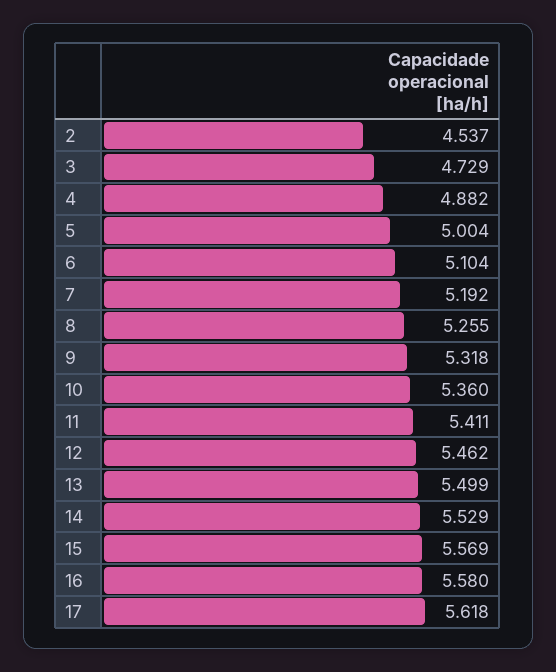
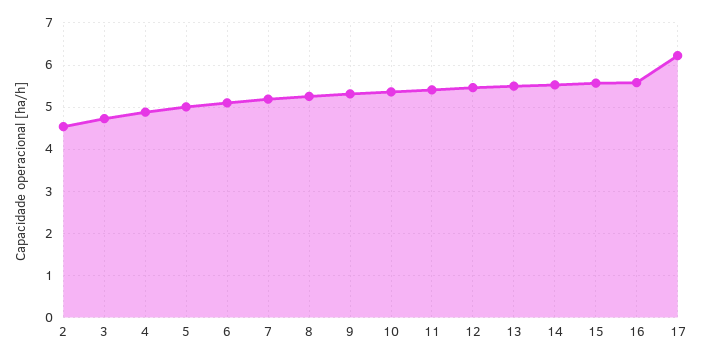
  {
    "2": 4.537,
    "3": 4.729,
    "4": 4.882,
    "5": 5.004,
    "6": 5.104,
    "7": 5.192,
    "8": 5.255,
    "9": 5.318,
    "10": 5.36,
    "11": 5.411,
    "12": 5.462,
    "13": 5.499,
    "14": 5.529,
    "15": 5.569,
    "16": 5.58,
-   "17": 5.618
+   "17": 6.2
  }

